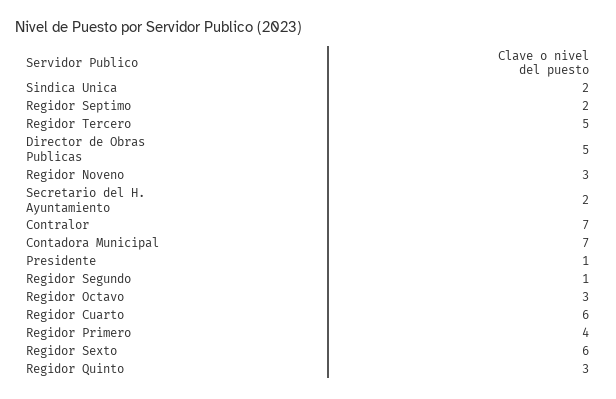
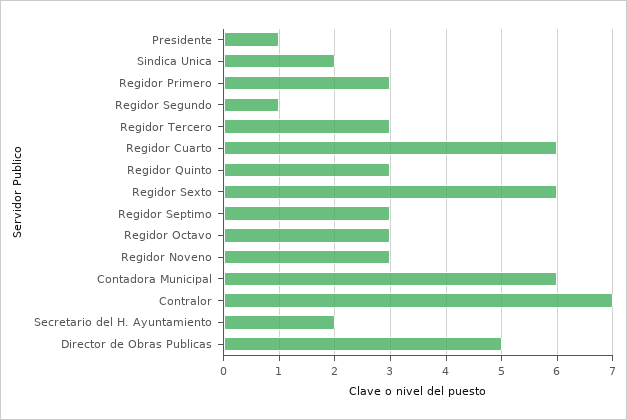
  {
    "Sindica Unica": 2,
-   "Regidor Septimo": 2,
+   "Regidor Septimo": 3,
-   "Regidor Tercero": 5,
+   "Regidor Tercero": 3,
    "Director de Obras Publicas": 5,
    "Regidor Noveno": 3,
    "Secretario del H. Ayuntamiento": 2,
    "Contralor": 7,
-   "Contadora Municipal": 7,
+   "Contadora Municipal": 6,
    "Presidente": 1,
    "Regidor Segundo": 1,
    "Regidor Octavo": 3,
    "Regidor Cuarto": 6,
-   "Regidor Primero": 4,
+   "Regidor Primero": 3,
    "Regidor Sexto": 6,
    "Regidor Quinto": 3
  }

